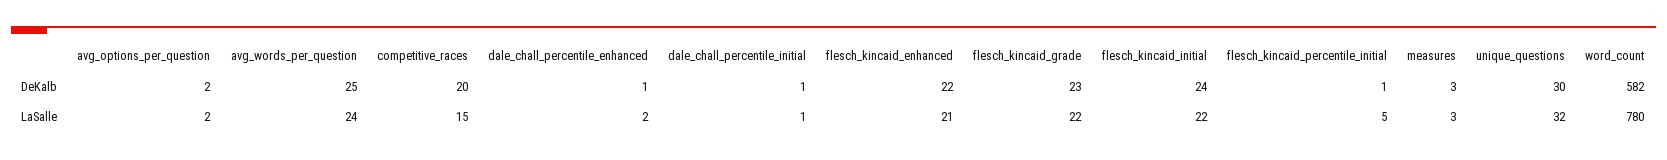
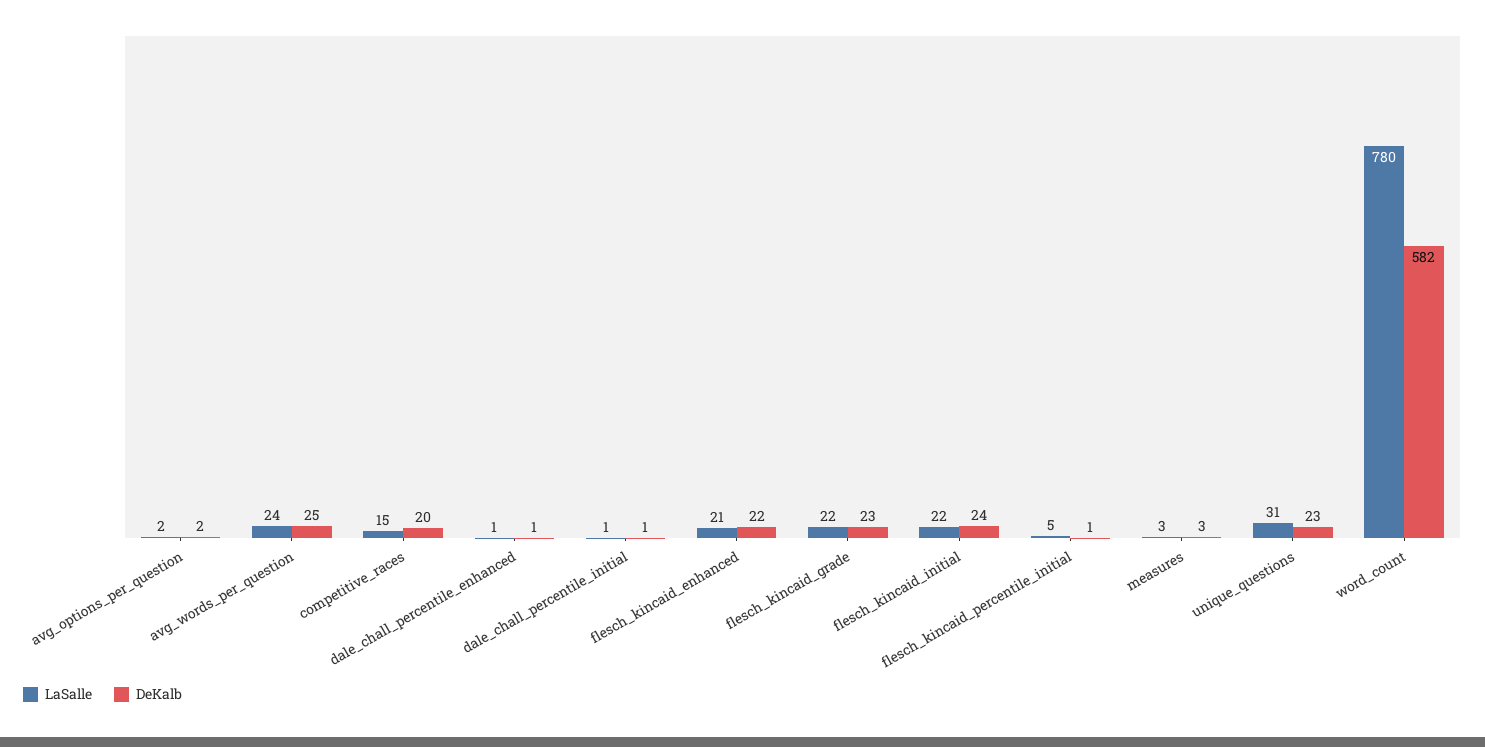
  {
    "DeKalb": {
      "avg_options_per_question": 2,
      "avg_words_per_question": 25,
      "competitive_races": 20,
      "dale_chall_percentile_enhanced": 1,
      "dale_chall_percentile_initial": 1,
      "flesch_kincaid_enhanced": 22,
      "flesch_kincaid_grade": 23,
      "flesch_kincaid_initial": 24,
      "flesch_kincaid_percentile_initial": 1,
      "measures": 3,
-     "unique_questions": 30,
+     "unique_questions": 23,
      "word_count": 582
    },
    "LaSalle": {
      "avg_options_per_question": 2,
      "avg_words_per_question": 24,
      "competitive_races": 15,
-     "dale_chall_percentile_enhanced": 2,
+     "dale_chall_percentile_enhanced": 1,
      "dale_chall_percentile_initial": 1,
      "flesch_kincaid_enhanced": 21,
      "flesch_kincaid_grade": 22,
      "flesch_kincaid_initial": 22,
      "flesch_kincaid_percentile_initial": 5,
      "measures": 3,
-     "unique_questions": 32,
+     "unique_questions": 31,
      "word_count": 780
    }
  }

